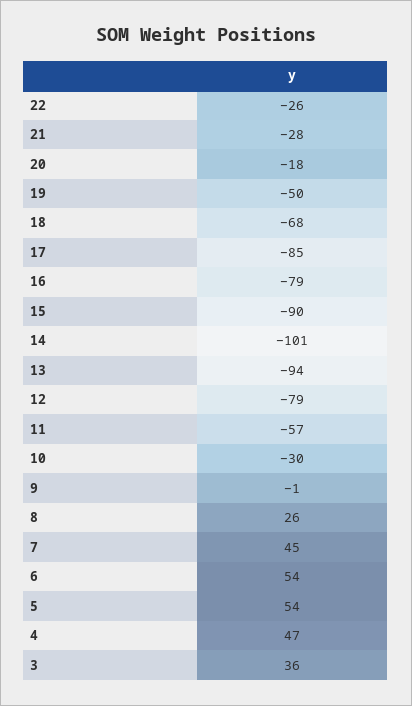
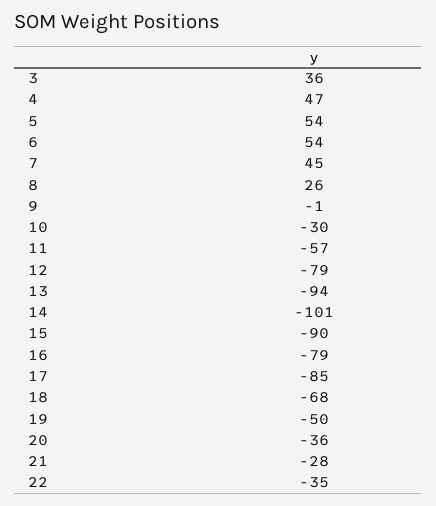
  {
-   "22": -26,
+   "22": -35,
    "21": -28,
-   "20": -18,
+   "20": -36,
    "19": -50,
    "18": -68,
    "17": -85,
    "16": -79,
    "15": -90,
    "14": -101,
    "13": -94,
    "12": -79,
    "11": -57,
    "10": -30,
    "9": -1,
    "8": 26,
    "7": 45,
    "6": 54,
    "5": 54,
    "4": 47,
    "3": 36
  }

